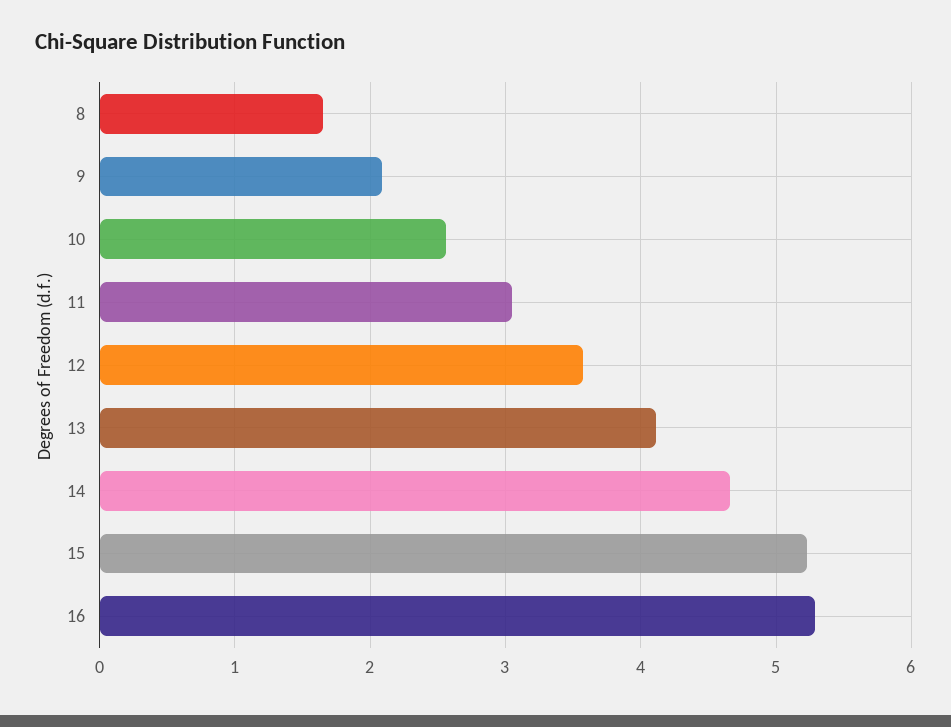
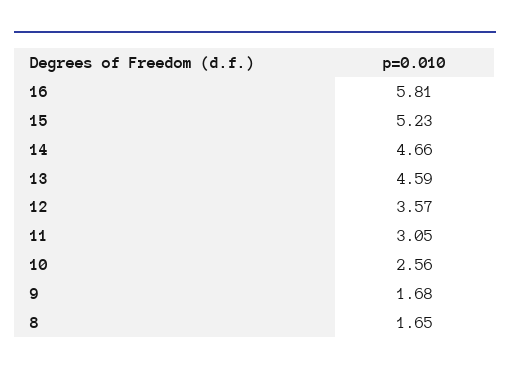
  {
    "8": 1.65,
-   "9": 2.1,
+   "9": 1.68,
    "10": 2.56,
    "11": 3.05,
    "12": 3.57,
-   "13": 4.1,
+   "13": 4.59,
    "14": 4.66,
    "15": 5.23,
-   "16": 5.3
+   "16": 5.81
  }

